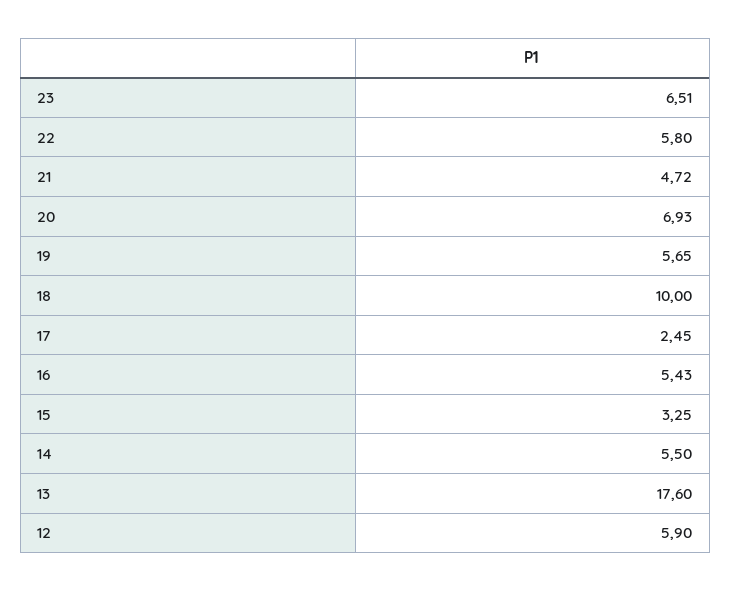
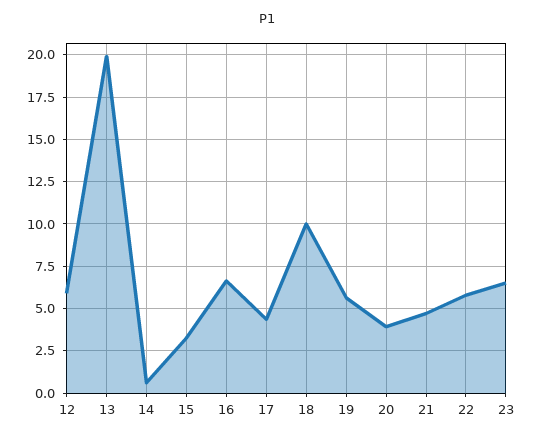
  {
    "23": 6.51,
    "22": 5.8,
    "21": 4.72,
-   "20": 6.93,
+   "20": 4,
    "19": 5.65,
    "18": 10,
-   "17": 2.45,
+   "17": 4.5,
-   "16": 5.43,
+   "16": 6.5,
    "15": 3.25,
-   "14": 5.5,
+   "14": 0.5,
-   "13": 17.6,
+   "13": 20,
    "12": 5.9
  }

